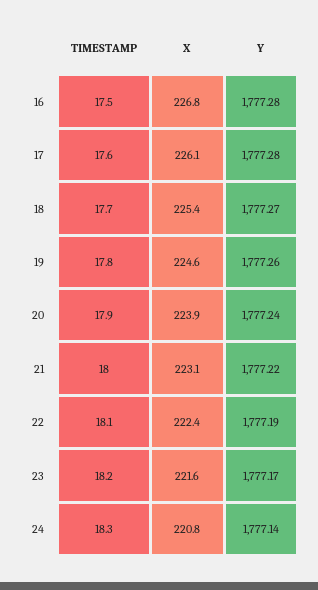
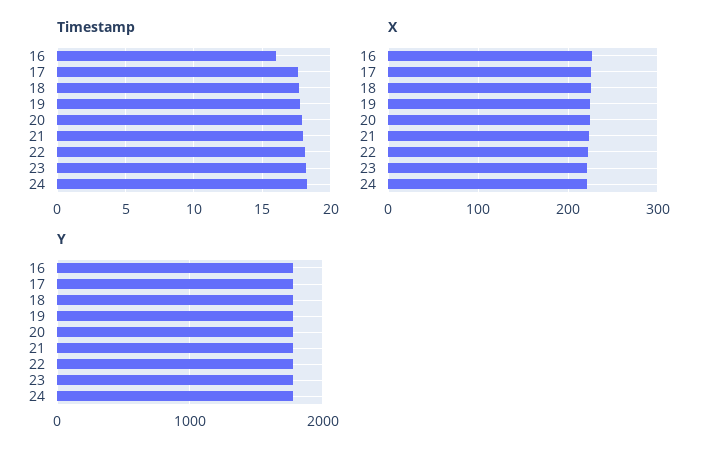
  {
    "TIMESTAMP": {
-     "16": 17.5,
+     "16": 16,
      "17": 17.6,
      "18": 17.7,
      "19": 17.8,
      "20": 17.9,
      "21": 18,
      "22": 18.1,
      "23": 18.2,
      "24": 18.3
    },
    "X": {
      "16": 226.8,
      "17": 226.1,
      "18": 225.4,
      "19": 224.6,
      "20": 223.9,
      "21": 223.1,
      "22": 222.4,
      "23": 221.6,
      "24": 220.8
    },
    "Y": {
      "16": 1777.28,
      "17": 1777.28,
      "18": 1777.27,
      "19": 1777.26,
      "20": 1777.24,
      "21": 1777.22,
      "22": 1777.19,
      "23": 1777.17,
      "24": 1777.14
    }
  }

